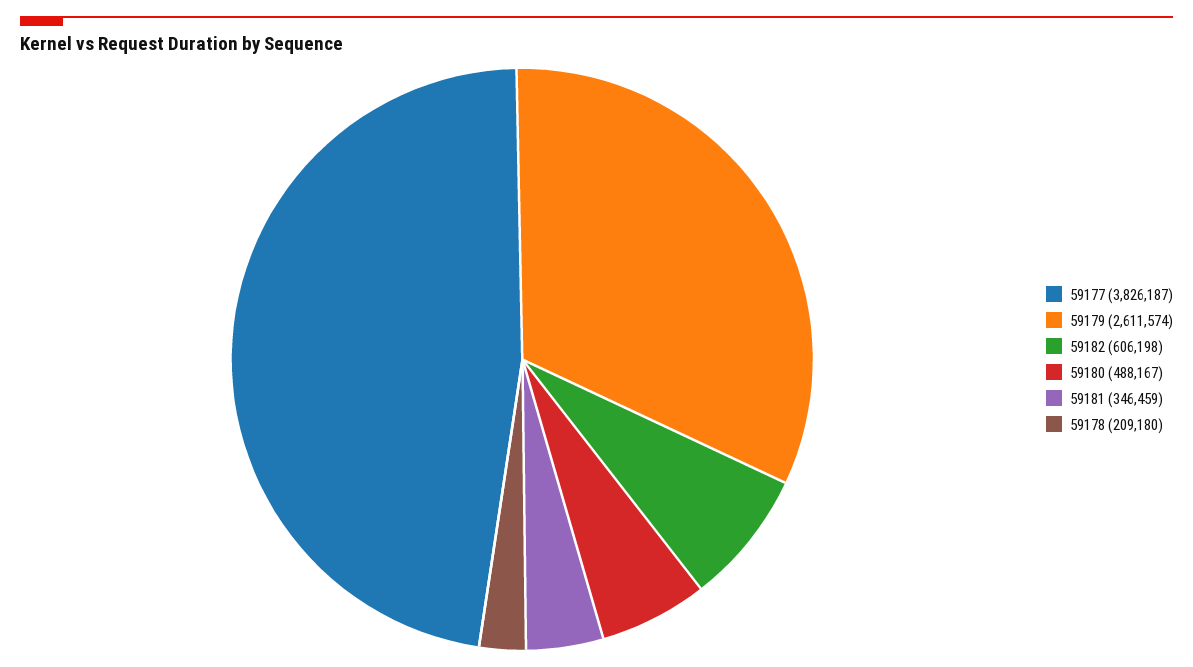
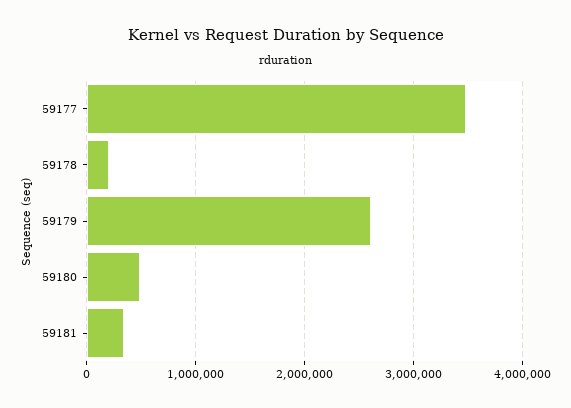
  {
-   "59177": 3826187,
+   "59177": 3500000,
    "59179": 2611574,
-   "59182": 606198,
    "59180": 488167,
    "59181": 346459,
    "59178": 209180
  }

